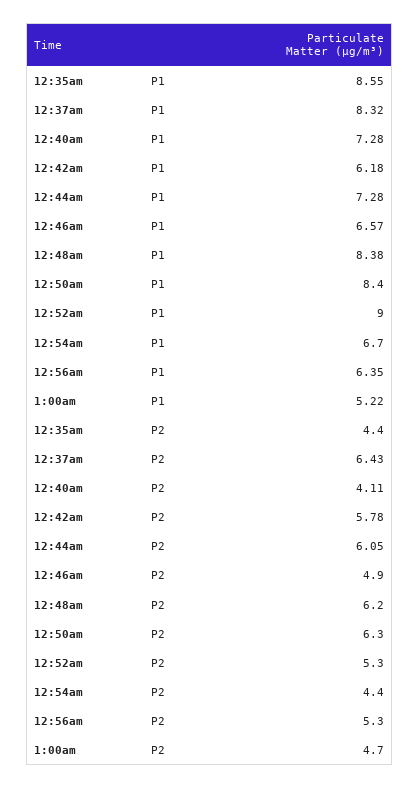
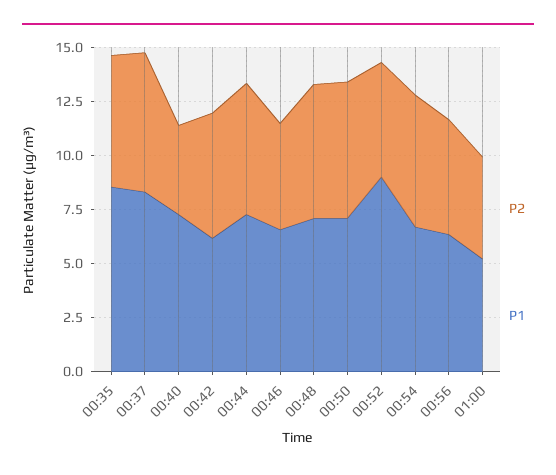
  {
    "P1": {
      "12:35am": 8.55,
      "12:37am": 8.32,
      "12:40am": 7.28,
      "12:42am": 6.18,
      "12:44am": 7.28,
      "12:46am": 6.57,
-     "12:48am": 8.38,
+     "12:48am": 7,
-     "12:50am": 8.4,
+     "12:50am": 7,
      "12:52am": 9,
      "12:54am": 6.7,
      "12:56am": 6.35,
      "1:00am": 5.22
    },
    "P2": {
-     "12:35am": 4.4,
+     "12:35am": 6,
      "12:37am": 6.43,
      "12:40am": 4.11,
      "12:42am": 5.78,
      "12:44am": 6.05,
      "12:46am": 4.9,
      "12:48am": 6.2,
      "12:50am": 6.3,
      "12:52am": 5.3,
-     "12:54am": 4.4,
+     "12:54am": 6,
      "12:56am": 5.3,
      "1:00am": 4.7
    }
  }

